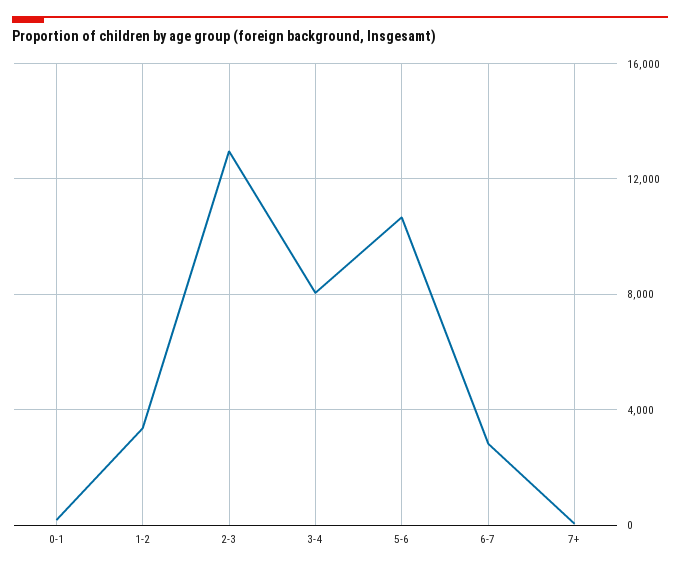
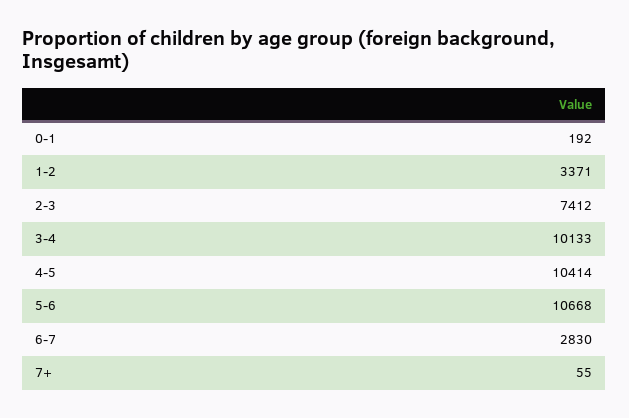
  {
    "0-1": 192,
    "1-2": 3371,
-   "2-3": 13000,
+   "2-3": 7412,
-   "3-4": 8000,
+   "3-4": 10133,
    "5-6": 10668,
    "6-7": 2830,
-   "7+": 55
+   "7+": 55,
+   "4-5": 10414
  }

